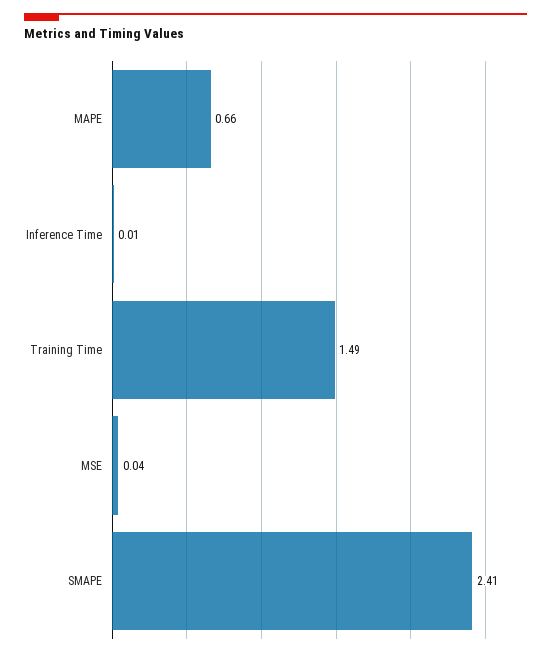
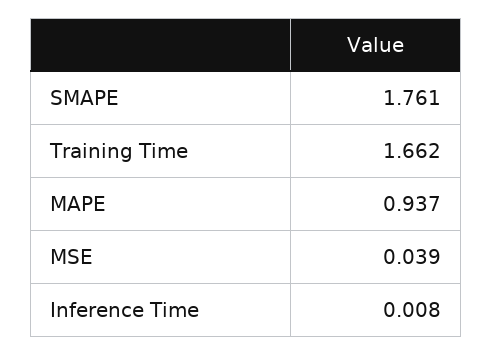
  {
-   "MAPE": 0.66,
+   "MAPE": 0.937,
    "Inference Time": 0.008,
-   "Training Time": 1.49,
+   "Training Time": 1.662,
    "MSE": 0.039,
-   "SMAPE": 2.41
+   "SMAPE": 1.761
  }

